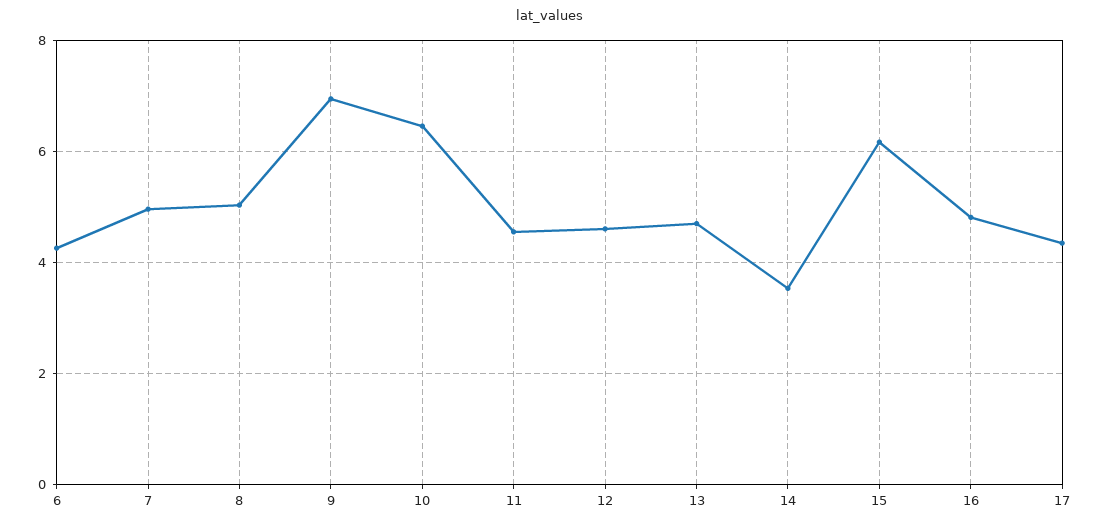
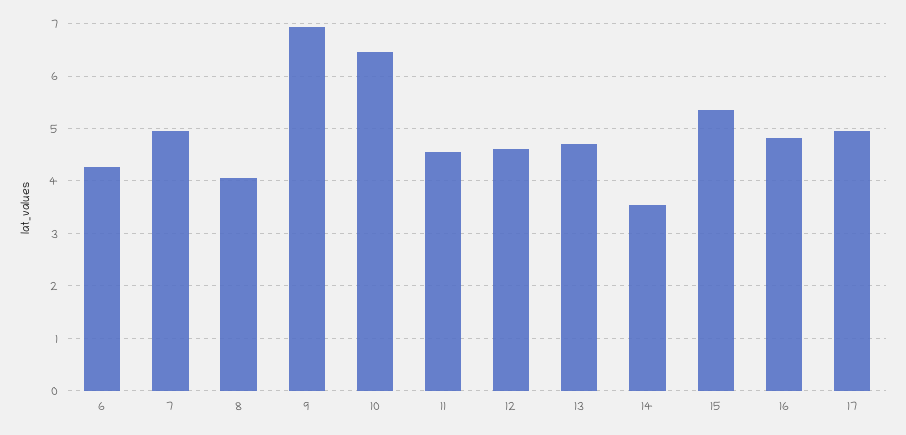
  {
    "6": 4.2,
    "7": 5,
-   "8": 5,
+   "8": 4,
    "9": 7,
    "10": 6.4,
    "11": 4.6,
    "12": 4.6,
    "13": 4.8,
    "14": 3.6,
-   "15": 6.2,
+   "15": 5.4,
    "16": 4.8,
-   "17": 4.4
+   "17": 5
  }

